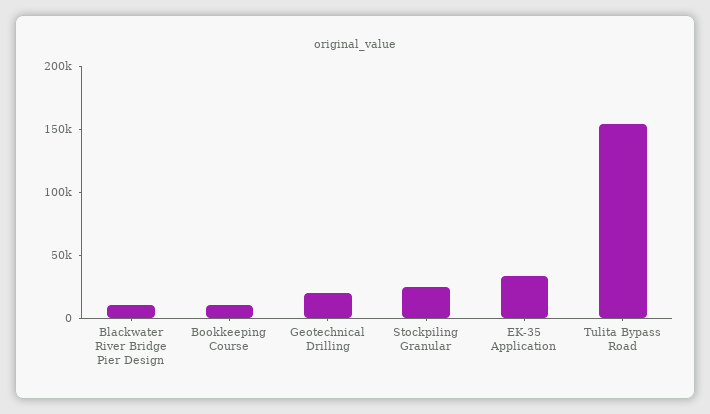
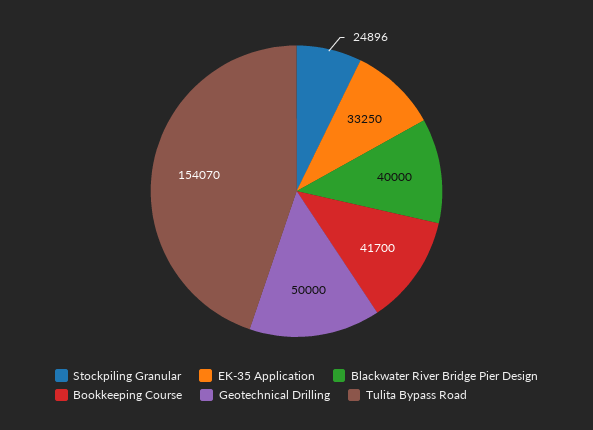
  {
-   "Blackwater River Bridge Pier Design": 10000,
+   "Blackwater River Bridge Pier Design": 40000,
-   "Bookkeeping Course": 10000,
+   "Bookkeeping Course": 41700,
-   "Geotechnical Drilling": 20000,
+   "Geotechnical Drilling": 50000,
    "Stockpiling Granular": 24896,
    "EK-35 Application": 33250,
    "Tulita Bypass Road": 154070
  }

